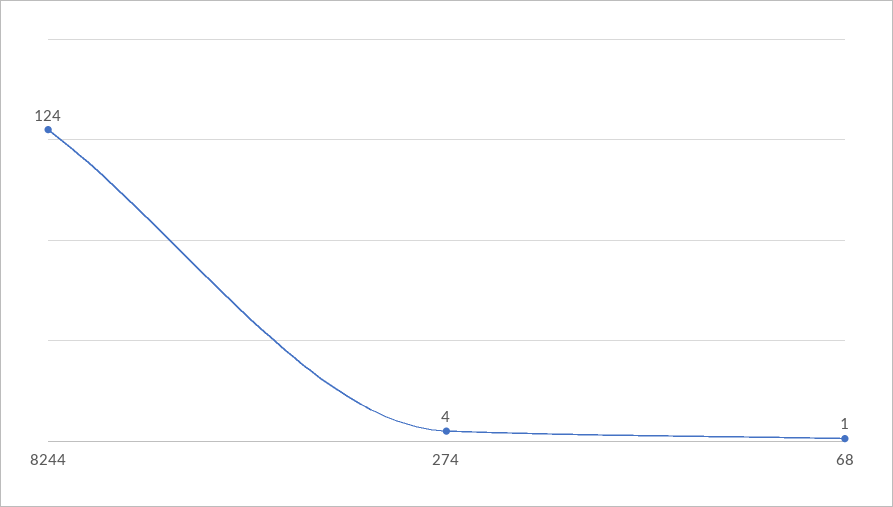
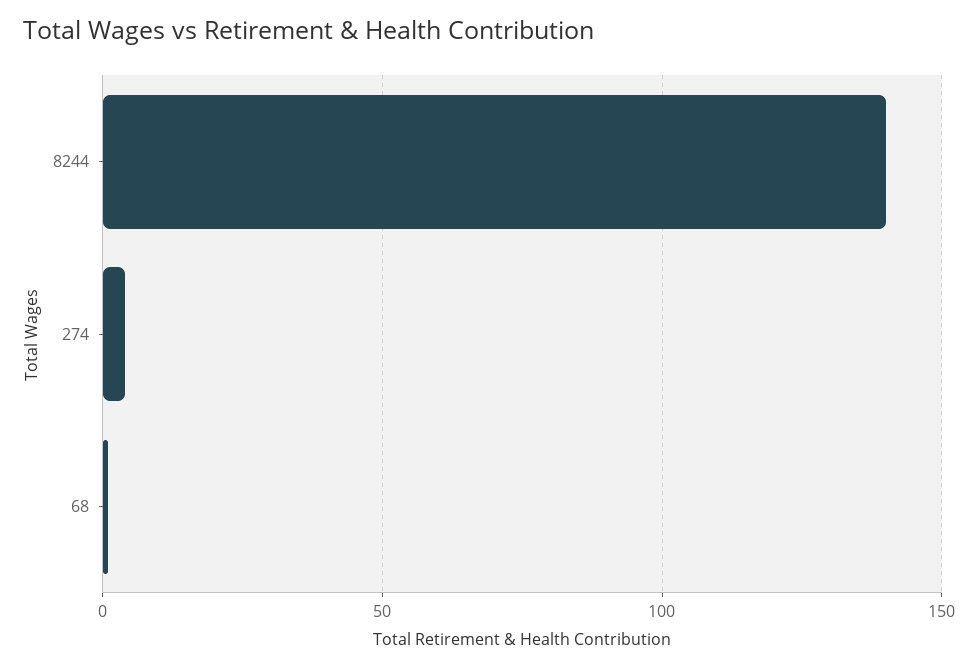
  {
-   "8244": 124,
+   "8244": 140,
    "274": 4,
    "68": 1
  }

